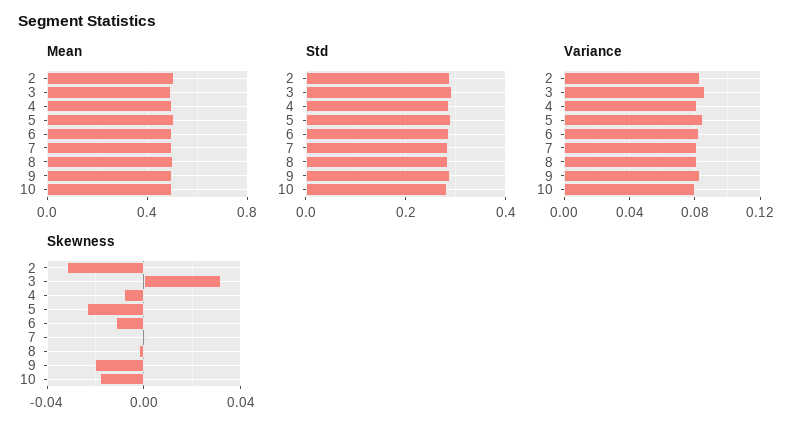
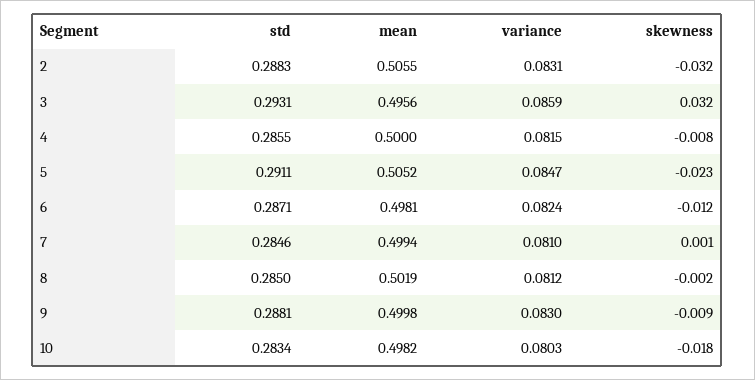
  {
    "Mean": {
      "2": 0.5055,
      "3": 0.4956,
      "4": 0.5,
      "5": 0.5052,
      "6": 0.4981,
      "7": 0.4994,
      "8": 0.5019,
      "9": 0.4998,
      "10": 0.4982
    },
    "Std": {
      "2": 0.2883,
      "3": 0.2931,
      "4": 0.2855,
      "5": 0.2911,
      "6": 0.2871,
      "7": 0.2846,
      "8": 0.285,
      "9": 0.2881,
      "10": 0.2834
    },
    "Variance": {
      "2": 0.0831,
      "3": 0.0859,
      "4": 0.0815,
      "5": 0.0847,
      "6": 0.0824,
      "7": 0.081,
      "8": 0.0812,
      "9": 0.083,
      "10": 0.0803
    },
    "Skewness": {
      "2": -0.032,
      "3": 0.032,
      "4": -0.008,
      "5": -0.023,
      "6": -0.012,
      "7": 0.001,
      "8": -0.002,
-     "9": -0.02,
+     "9": -0.009,
      "10": -0.018
    }
  }

